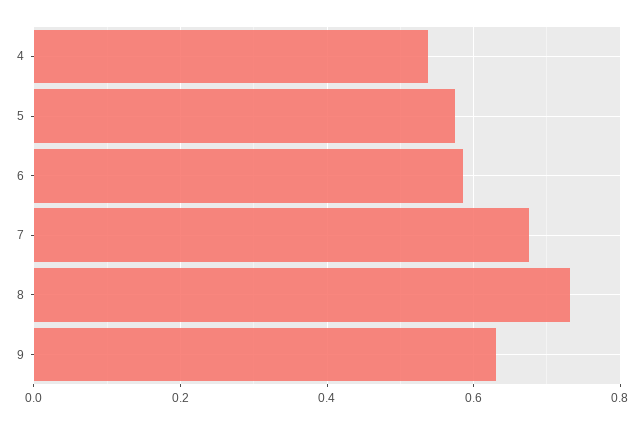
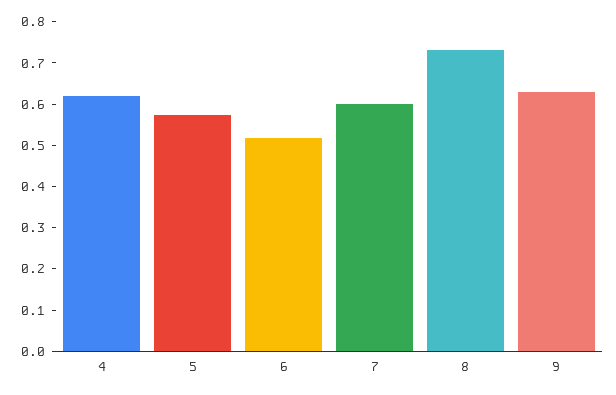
  {
-   "4": 0.54,
+   "4": 0.62,
    "5": 0.58,
-   "6": 0.58,
+   "6": 0.52,
-   "7": 0.68,
+   "7": 0.6,
    "8": 0.74,
    "9": 0.64
  }

